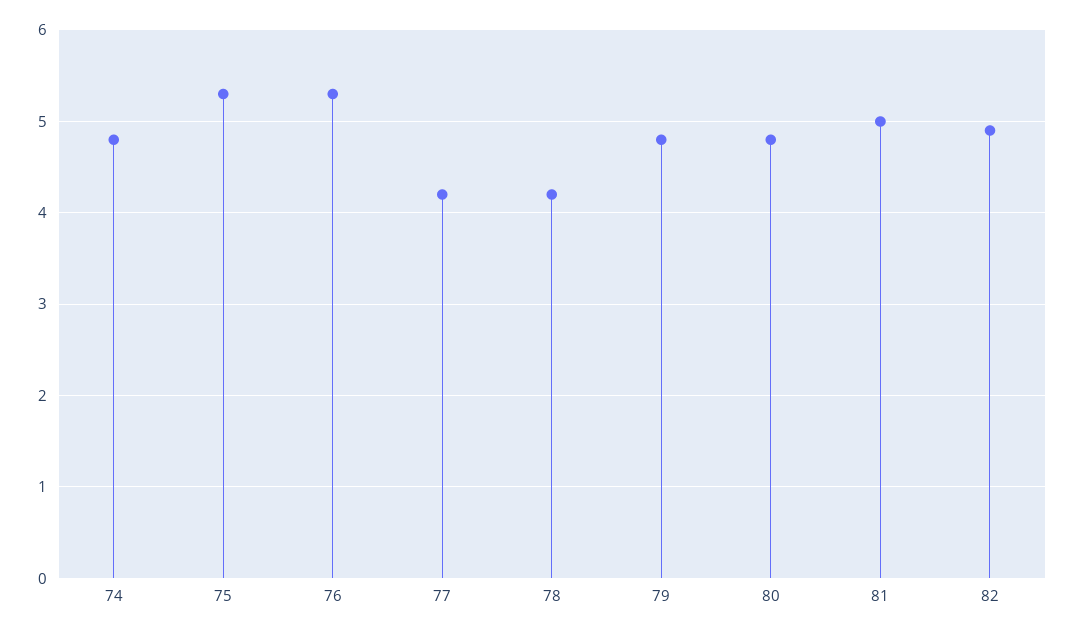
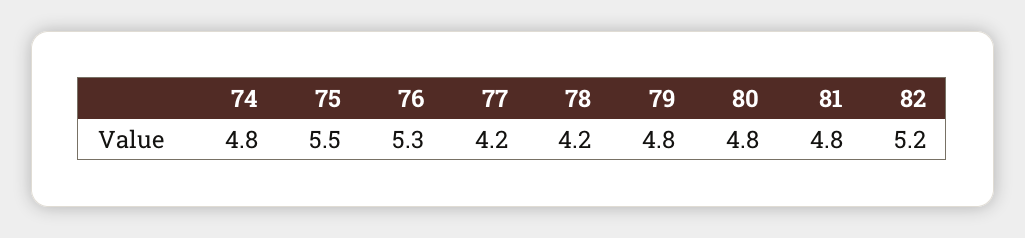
  {
    "74": 4.8,
-   "75": 5.3,
+   "75": 5.5,
    "76": 5.3,
    "77": 4.2,
    "78": 4.2,
    "79": 4.8,
    "80": 4.8,
-   "81": 5,
+   "81": 4.8,
-   "82": 4.9
+   "82": 5.2
  }

